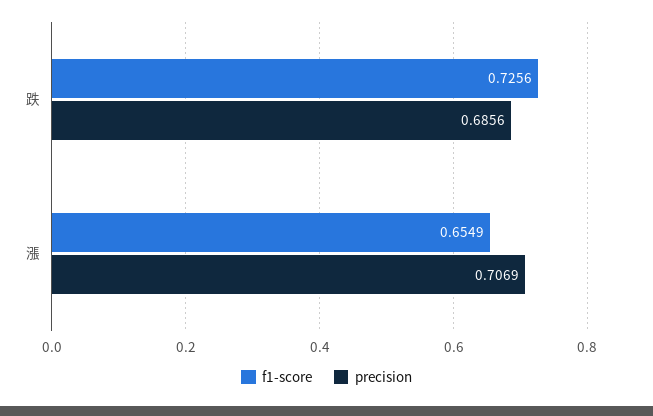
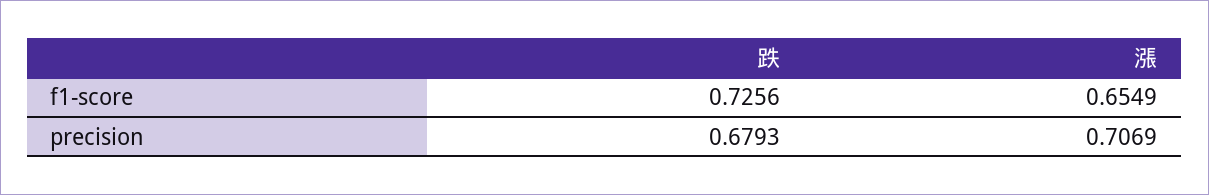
  {
    "f1-score": {
      "跌": 0.7256,
      "漲": 0.6549
    },
    "precision": {
-     "跌": 0.6856,
+     "跌": 0.6793,
      "漲": 0.7069
    }
  }

